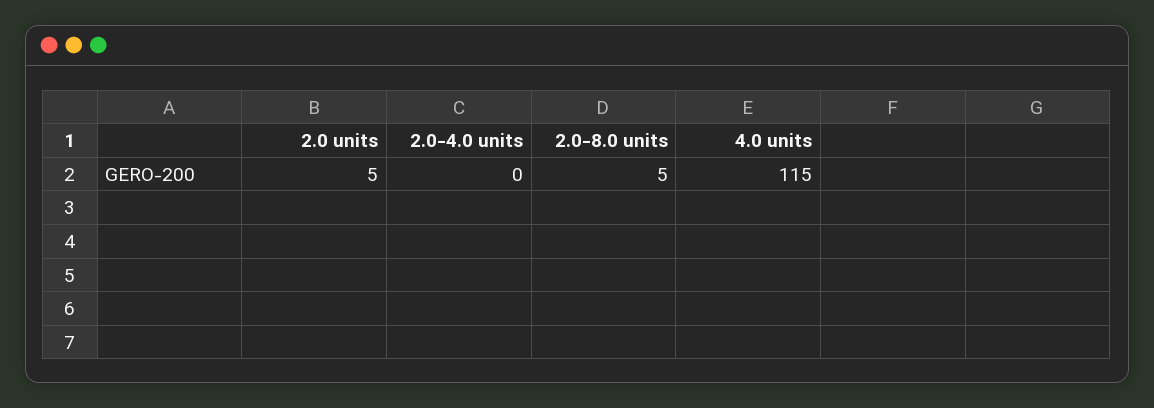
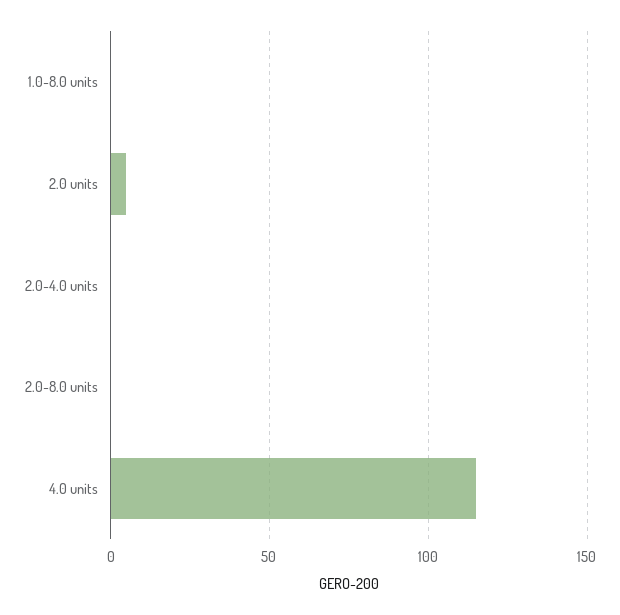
  {
    "2.0 units": 5,
    "2.0-4.0 units": 0,
-   "2.0-8.0 units": 5,
+   "2.0-8.0 units": 0,
-   "4.0 units": 115
+   "4.0 units": 115,
+   "1.0-8.0 units": 0
  }

